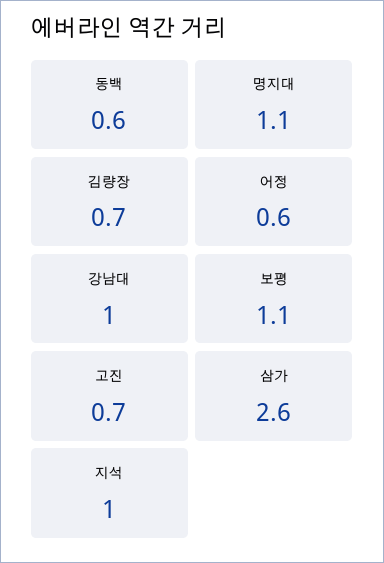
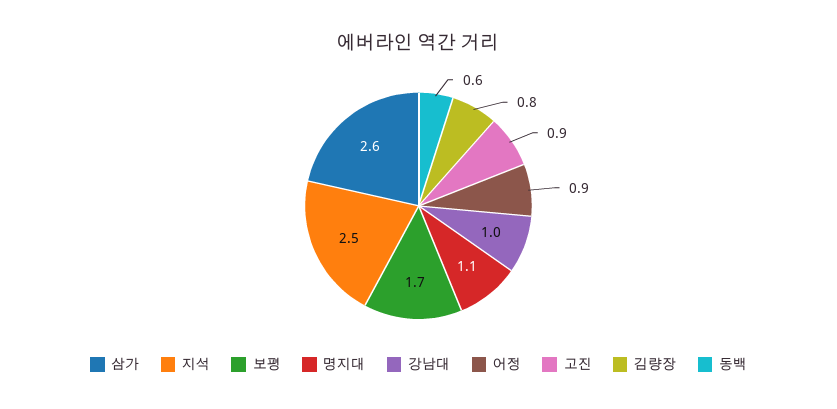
  {
    "동백": 0.6,
    "명지대": 1.1,
-   "김량장": 0.7,
+   "김량장": 0.8,
-   "어정": 0.6,
+   "어정": 0.9,
    "강남대": 1,
-   "보평": 1.1,
+   "보평": 1.7,
-   "고진": 0.7,
+   "고진": 0.9,
    "삼가": 2.6,
-   "지석": 1
+   "지석": 2.5
  }

